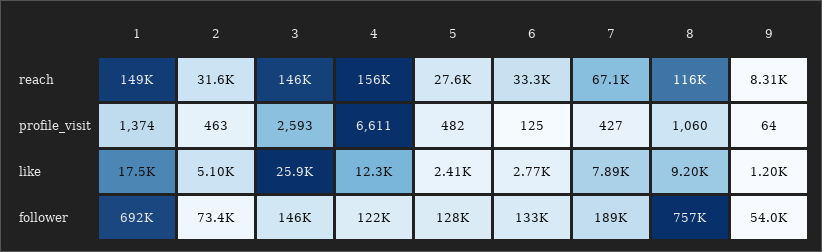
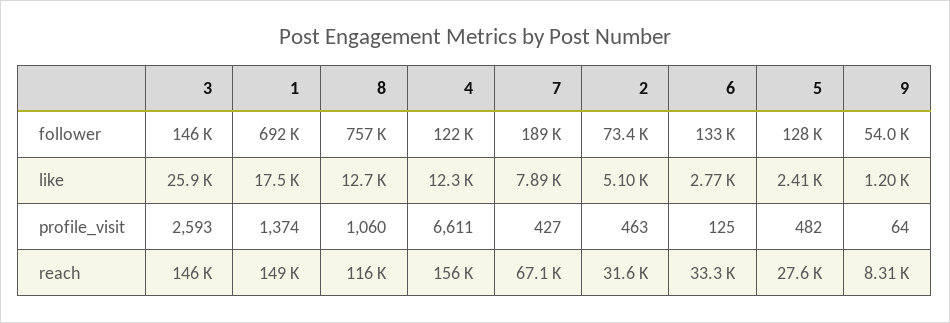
  {
    "1": {
      "reach": 149000,
      "profile_visit": 1374,
      "like": 17500,
      "follower": 692000
    },
    "2": {
      "reach": 31600,
      "profile_visit": 463,
      "like": 5100,
      "follower": 73400
    },
    "3": {
      "reach": 146000,
      "profile_visit": 2593,
      "like": 25900,
      "follower": 146000
    },
    "4": {
      "reach": 156000,
      "profile_visit": 6611,
      "like": 12300,
      "follower": 122000
    },
    "5": {
      "reach": 27600,
      "profile_visit": 482,
      "like": 2410,
      "follower": 128000
    },
    "6": {
      "reach": 33300,
      "profile_visit": 125,
      "like": 2770,
      "follower": 133000
    },
    "7": {
      "reach": 67100,
      "profile_visit": 427,
      "like": 7890,
      "follower": 189000
    },
    "8": {
      "reach": 116000,
      "profile_visit": 1060,
-     "like": 9200,
+     "like": 12700,
      "follower": 757000
    },
    "9": {
      "reach": 8310,
      "profile_visit": 64,
      "like": 1200,
      "follower": 54000
    }
  }

